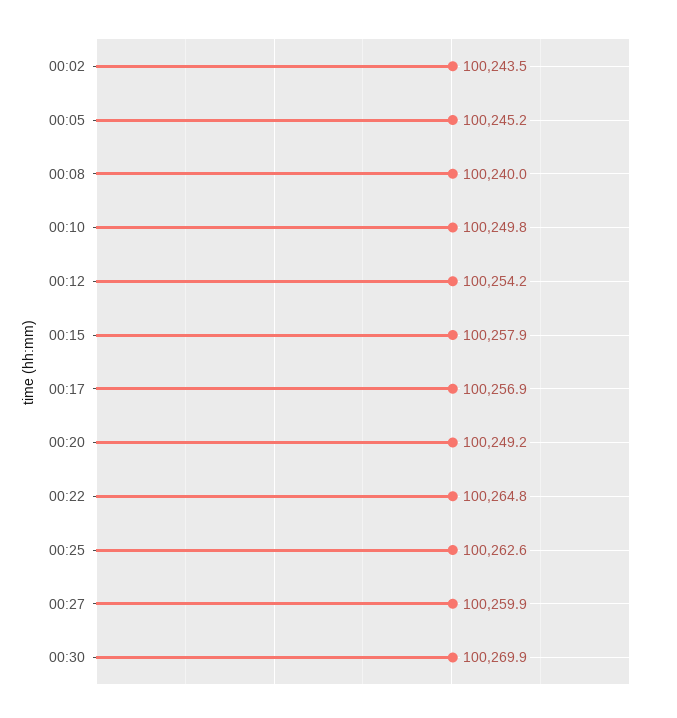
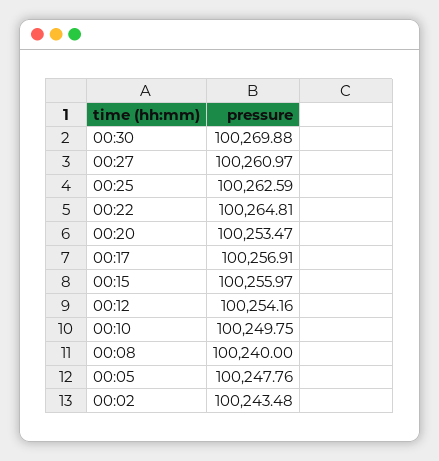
  {
    "00:02": 100243.48,
-   "00:05": 100245.2,
+   "00:05": 100247.76,
    "00:08": 100240,
    "00:10": 100249.75,
    "00:12": 100254.16,
-   "00:15": 100257.9,
+   "00:15": 100255.97,
    "00:17": 100256.91,
-   "00:20": 100249.2,
+   "00:20": 100253.47,
    "00:22": 100264.81,
    "00:25": 100262.59,
-   "00:27": 100259.9,
+   "00:27": 100260.97,
    "00:30": 100269.88
  }

